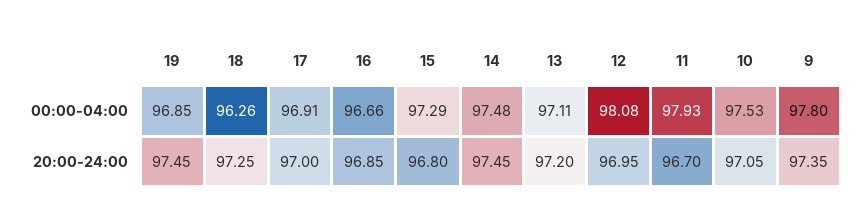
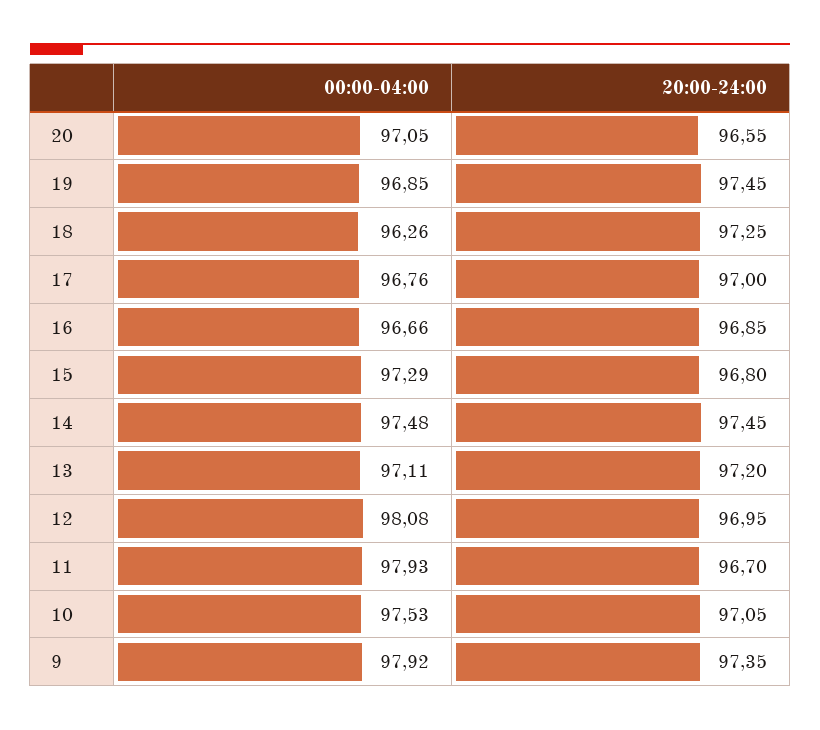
  {
    "19": {
      "00:00-04:00": 96.85,
      "20:00-24:00": 97.45
    },
    "18": {
      "00:00-04:00": 96.26,
      "20:00-24:00": 97.25
    },
    "17": {
-     "00:00-04:00": 96.91,
+     "00:00-04:00": 96.76,
      "20:00-24:00": 97
    },
    "16": {
      "00:00-04:00": 96.66,
      "20:00-24:00": 96.85
    },
    "15": {
      "00:00-04:00": 97.29,
      "20:00-24:00": 96.8
    },
    "14": {
      "00:00-04:00": 97.48,
      "20:00-24:00": 97.45
    },
    "13": {
      "00:00-04:00": 97.11,
      "20:00-24:00": 97.2
    },
    "12": {
      "00:00-04:00": 98.08,
      "20:00-24:00": 96.95
    },
    "11": {
      "00:00-04:00": 97.93,
      "20:00-24:00": 96.7
    },
    "10": {
      "00:00-04:00": 97.53,
      "20:00-24:00": 97.05
    },
    "9": {
-     "00:00-04:00": 97.8,
+     "00:00-04:00": 97.92,
      "20:00-24:00": 97.35
-   }
+   },
+   "20": {
+     "00:00-04:00": 97.05,
+     "20:00-24:00": 96.55
+   }
  }

